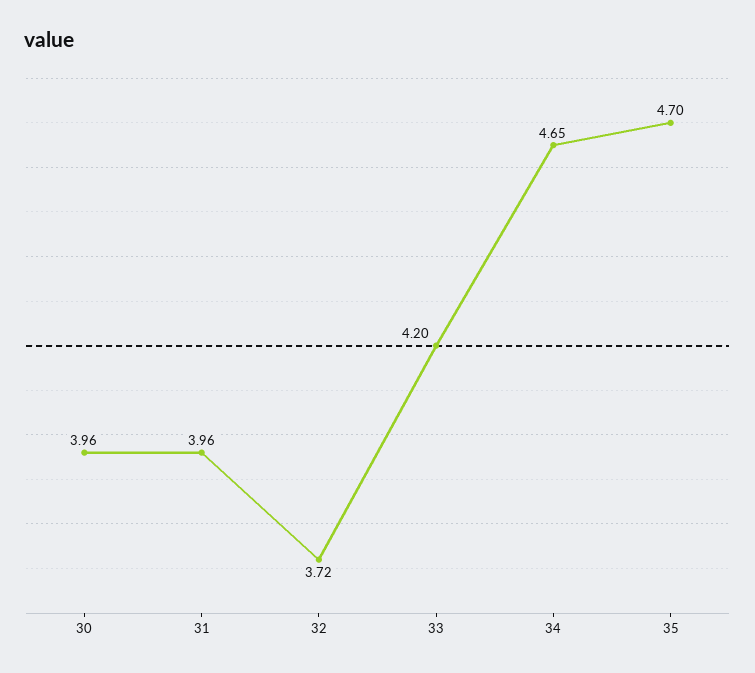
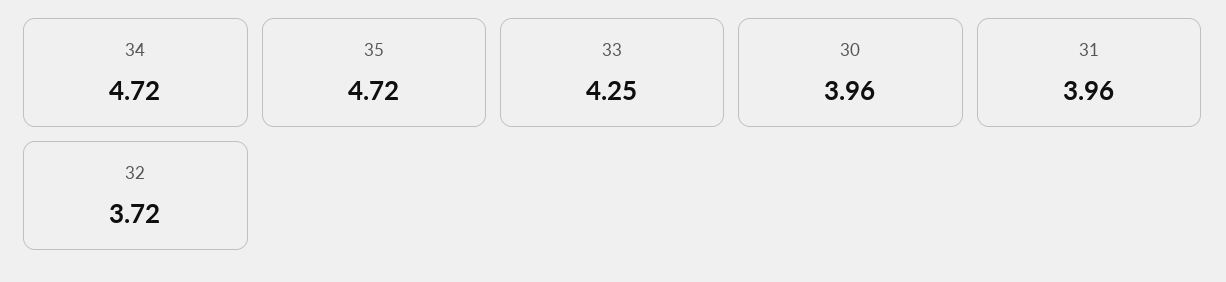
  {
    "30": 3.96,
    "31": 3.96,
    "32": 3.72,
-   "33": 4.2,
+   "33": 4.25,
-   "34": 4.65,
+   "34": 4.72,
-   "35": 4.7
+   "35": 4.72
  }

